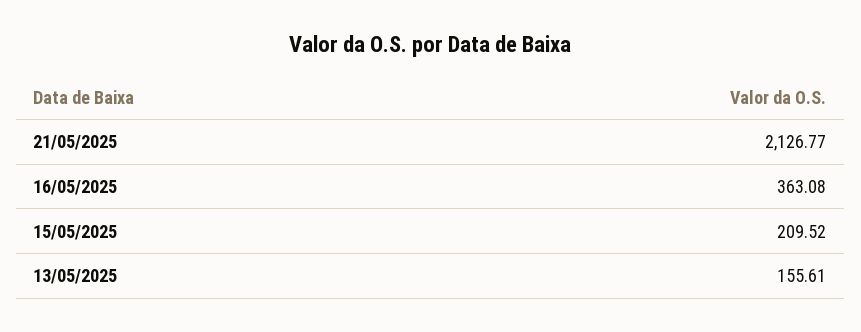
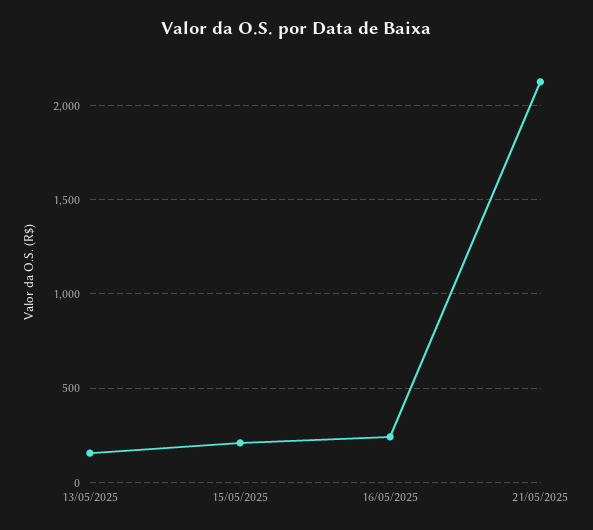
  {
    "21/05/2025": 2126.77,
-   "16/05/2025": 363.08,
+   "16/05/2025": 250,
    "15/05/2025": 209.52,
    "13/05/2025": 155.61
  }

